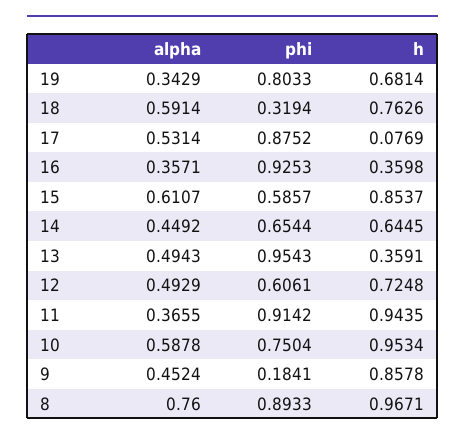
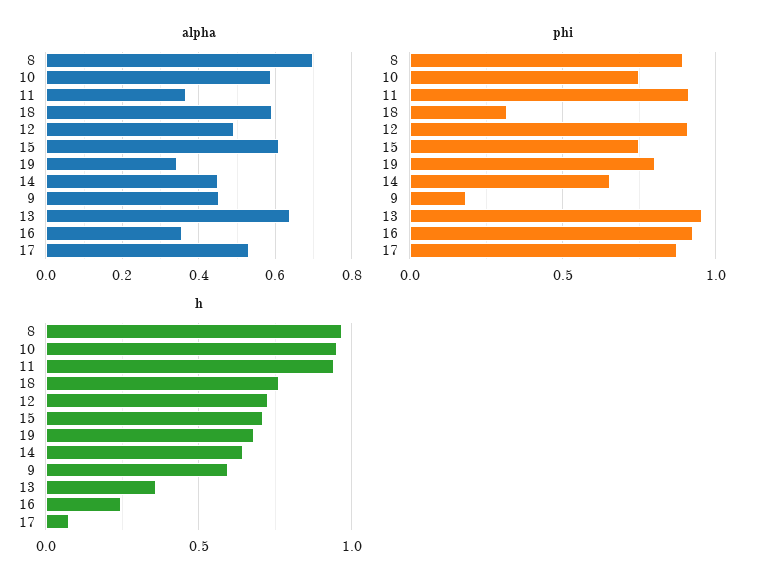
  {
    "alpha": {
      "19": 0.3429,
      "18": 0.5914,
      "17": 0.5314,
      "16": 0.3571,
      "15": 0.6107,
      "14": 0.4492,
-     "13": 0.4943,
+     "13": 0.64,
      "12": 0.4929,
      "11": 0.3655,
      "10": 0.5878,
      "9": 0.4524,
-     "8": 0.76
+     "8": 0.7
    },
    "phi": {
      "19": 0.8033,
      "18": 0.3194,
      "17": 0.8752,
      "16": 0.9253,
-     "15": 0.5857,
+     "15": 0.75,
      "14": 0.6544,
      "13": 0.9543,
-     "12": 0.6061,
+     "12": 0.9,
      "11": 0.9142,
      "10": 0.7504,
      "9": 0.1841,
      "8": 0.8933
    },
    "h": {
      "19": 0.6814,
      "18": 0.7626,
      "17": 0.0769,
-     "16": 0.3598,
+     "16": 0.25,
-     "15": 0.8537,
+     "15": 0.7,
      "14": 0.6445,
      "13": 0.3591,
      "12": 0.7248,
      "11": 0.9435,
      "10": 0.9534,
-     "9": 0.8578,
+     "9": 0.6,
      "8": 0.9671
    }
  }

